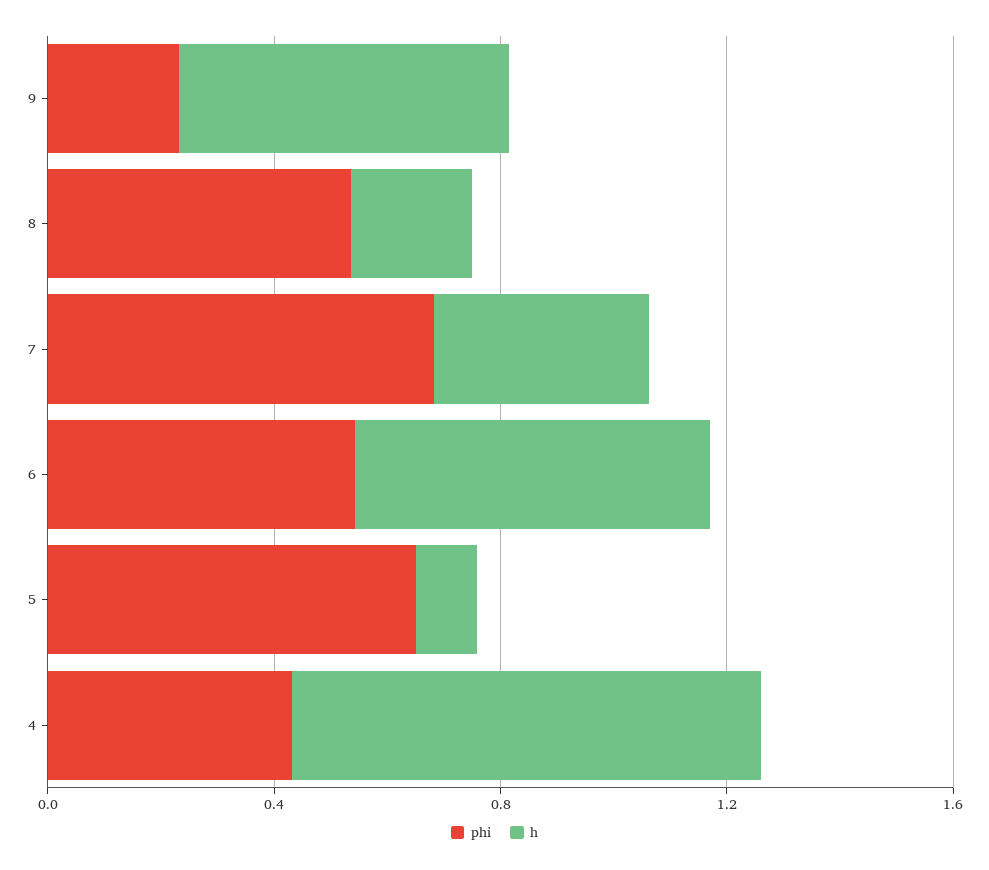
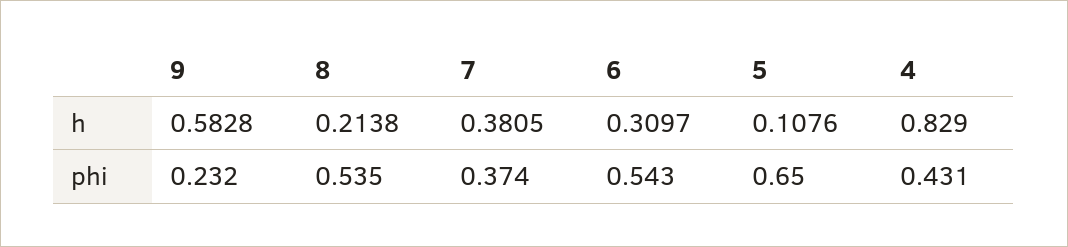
  {
    "phi": {
      "9": 0.232,
      "8": 0.535,
-     "7": 0.7,
+     "7": 0.374,
      "6": 0.543,
      "5": 0.65,
      "4": 0.431
    },
    "h": {
      "9": 0.5828,
      "8": 0.2138,
      "7": 0.3805,
-     "6": 0.6,
+     "6": 0.3097,
      "5": 0.1076,
      "4": 0.829
    }
  }

